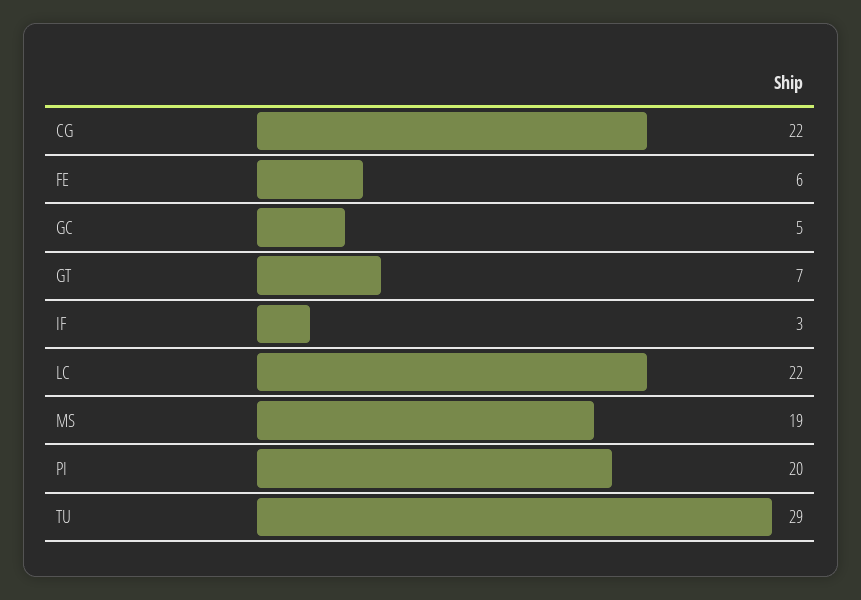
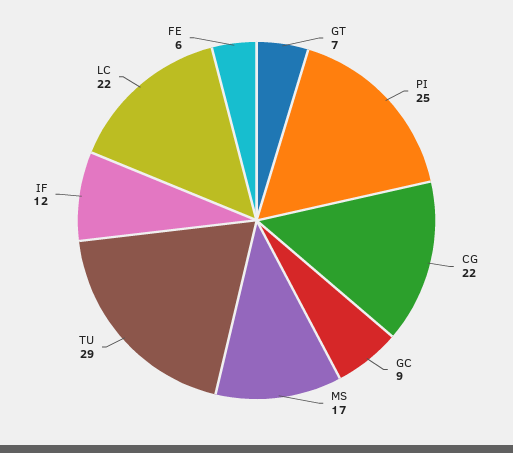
  {
    "CG": 22,
    "FE": 6,
-   "GC": 5,
+   "GC": 9,
    "GT": 7,
-   "IF": 3,
+   "IF": 12,
    "LC": 22,
-   "MS": 19,
+   "MS": 17,
-   "PI": 20,
+   "PI": 25,
    "TU": 29
  }

